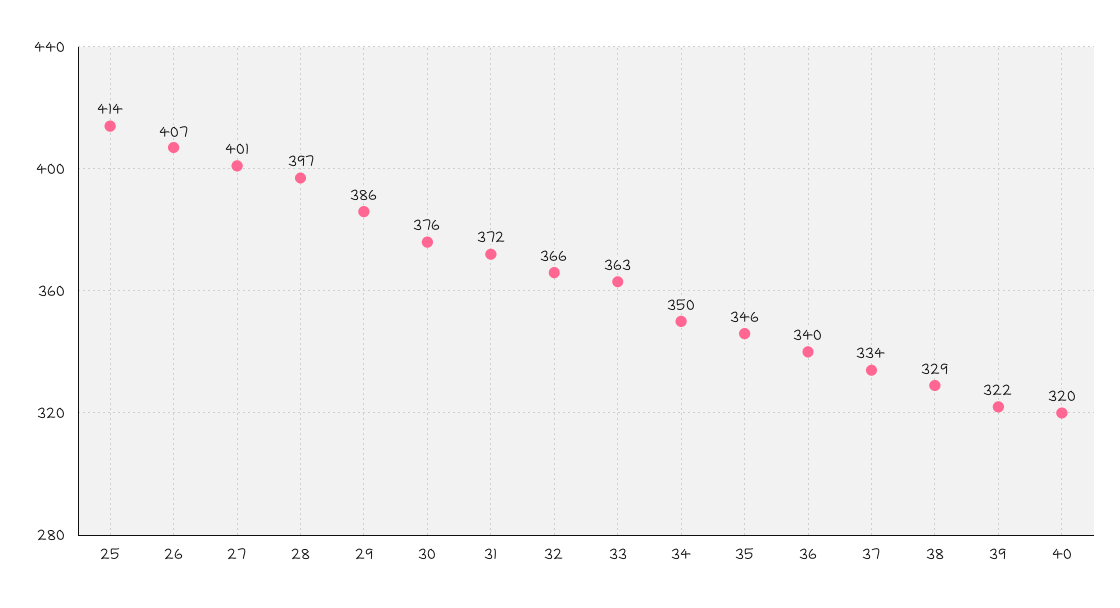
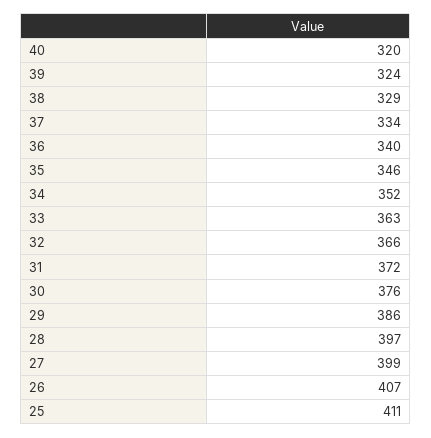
  {
-   "25": 414,
+   "25": 411,
    "26": 407,
-   "27": 401,
+   "27": 399,
    "28": 397,
    "29": 386,
    "30": 376,
    "31": 372,
    "32": 366,
    "33": 363,
-   "34": 350,
+   "34": 352,
    "35": 346,
    "36": 340,
    "37": 334,
    "38": 329,
-   "39": 322,
+   "39": 324,
    "40": 320
  }

